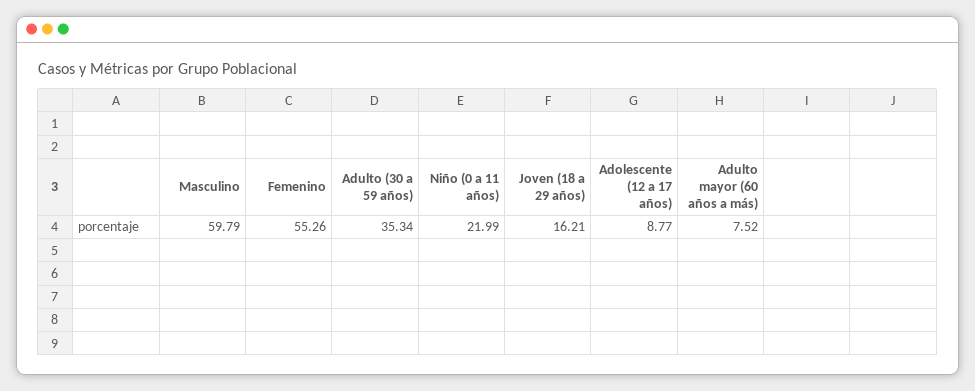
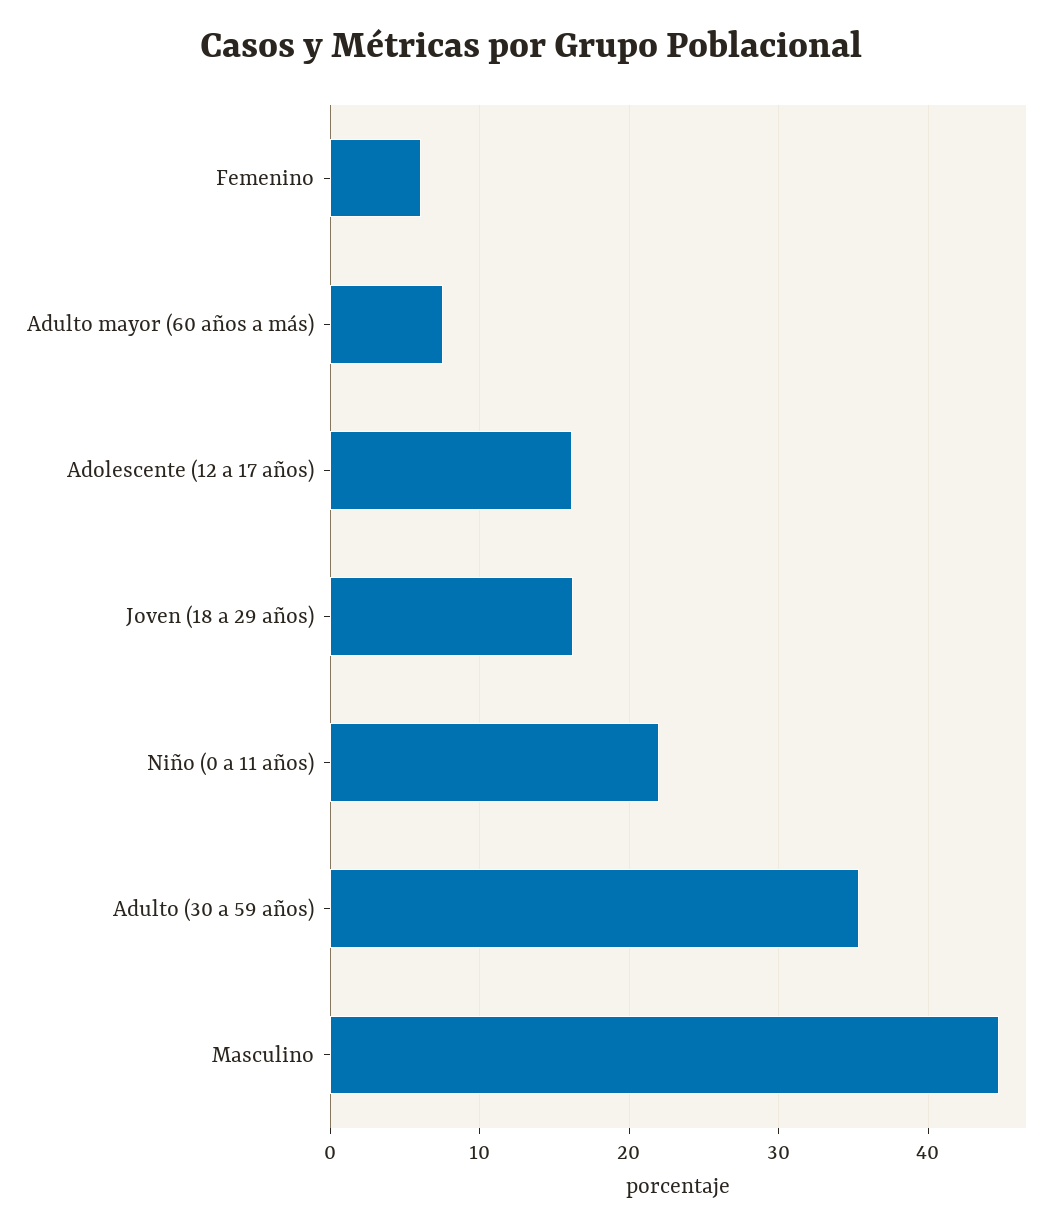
  {
-   "Masculino": 59.79,
+   "Masculino": 45,
-   "Femenino": 55.26,
+   "Femenino": 6,
    "Adulto (30 a 59 años)": 35.34,
    "Niño (0 a 11 años)": 21.99,
    "Joven (18 a 29 años)": 16.21,
-   "Adolescente (12 a 17 años)": 8.77,
+   "Adolescente (12 a 17 años)": 16,
    "Adulto mayor (60 años a más)": 7.52
  }

